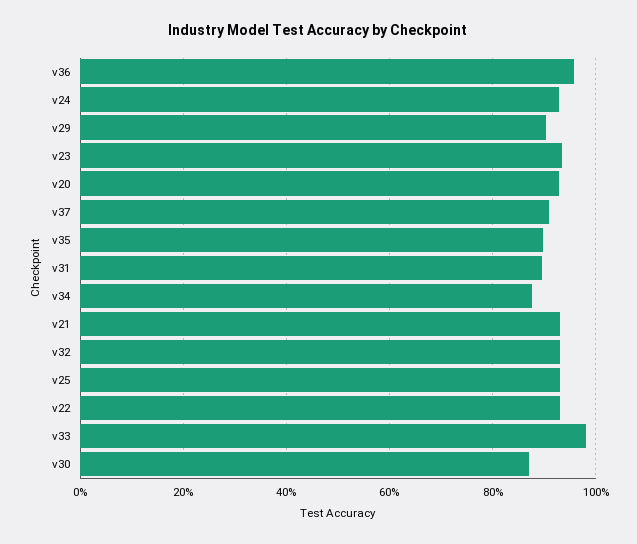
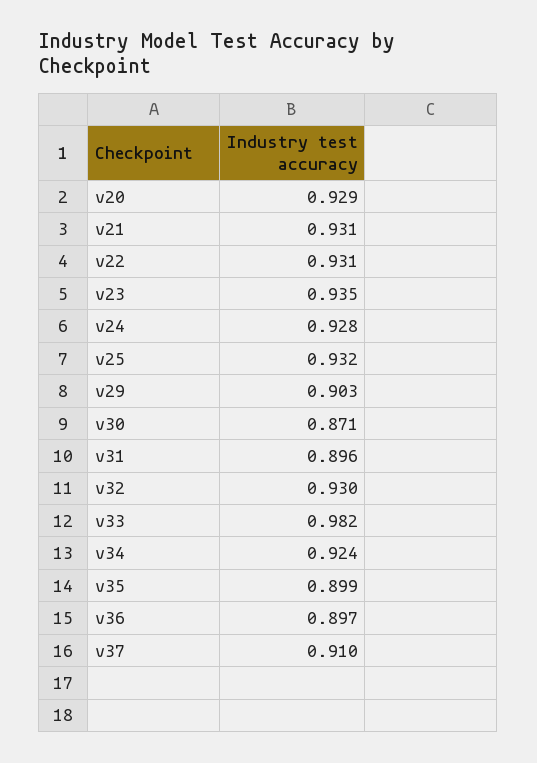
  {
-   "v36": 0.96,
+   "v36": 0.897,
    "v24": 0.928,
    "v29": 0.903,
    "v23": 0.935,
    "v20": 0.929,
    "v37": 0.91,
    "v35": 0.899,
    "v31": 0.896,
-   "v34": 0.88,
+   "v34": 0.924,
    "v21": 0.931,
    "v32": 0.93,
    "v25": 0.932,
    "v22": 0.931,
    "v33": 0.982,
    "v30": 0.871
  }

